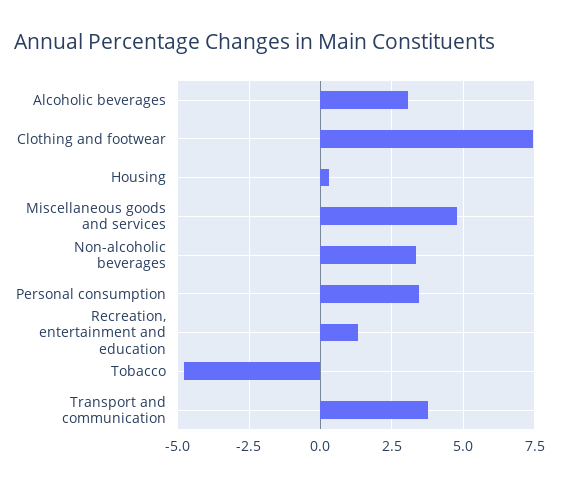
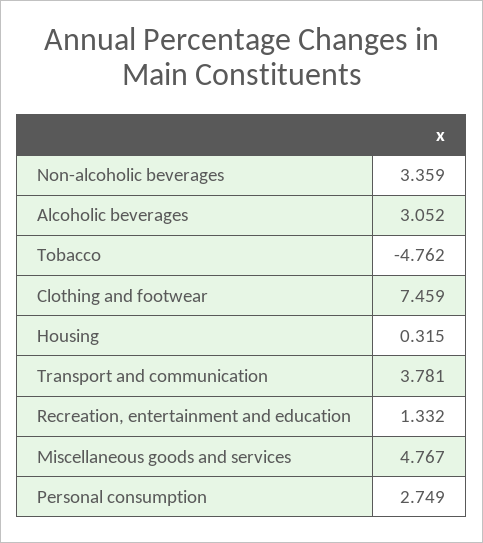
  {
    "Alcoholic beverages": 3.052,
    "Clothing and footwear": 7.459,
    "Housing": 0.315,
    "Miscellaneous goods and services": 4.767,
    "Non-alcoholic beverages": 3.359,
-   "Personal consumption": 3.5,
+   "Personal consumption": 2.749,
    "Recreation, entertainment and education": 1.332,
    "Tobacco": -4.762,
    "Transport and communication": 3.781
  }

